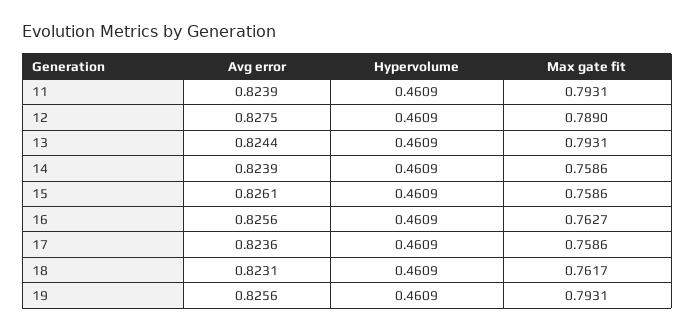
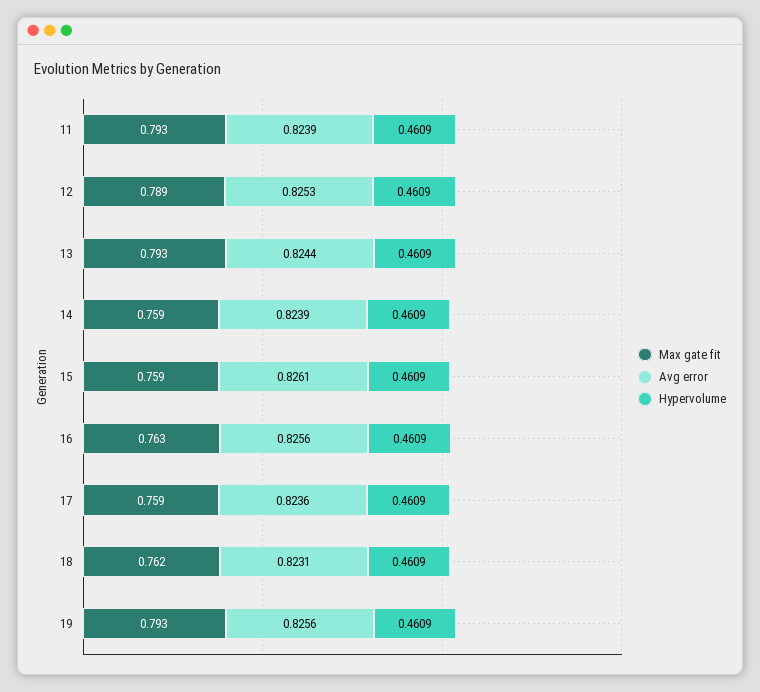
  {
    "Avg error": {
      "11": 0.8239,
-     "12": 0.8275,
+     "12": 0.8253,
      "13": 0.8244,
      "14": 0.8239,
      "15": 0.8261,
      "16": 0.8256,
      "17": 0.8236,
      "18": 0.8231,
      "19": 0.8256
    },
    "Hypervolume": {
      "11": 0.4609,
      "12": 0.4609,
      "13": 0.4609,
      "14": 0.4609,
      "15": 0.4609,
      "16": 0.4609,
      "17": 0.4609,
      "18": 0.4609,
      "19": 0.4609
    },
    "Max gate fit": {
      "11": 0.7931,
      "12": 0.789,
      "13": 0.7931,
      "14": 0.7586,
      "15": 0.7586,
      "16": 0.7627,
      "17": 0.7586,
      "18": 0.7617,
      "19": 0.7931
    }
  }

